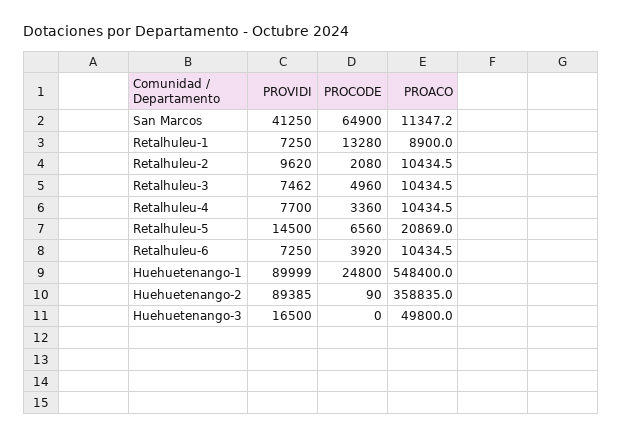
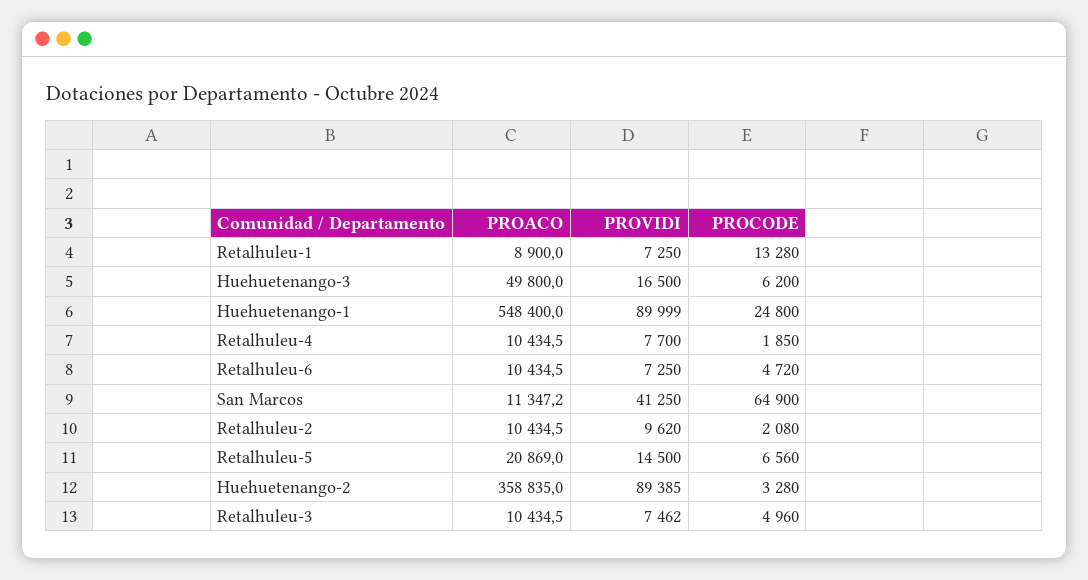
  {
    "PROVIDI": {
      "San Marcos": 41250,
      "Retalhuleu-1": 7250,
      "Retalhuleu-2": 9620,
      "Retalhuleu-3": 7462,
      "Retalhuleu-4": 7700,
      "Retalhuleu-5": 14500,
      "Retalhuleu-6": 7250,
      "Huehuetenango-1": 89999,
      "Huehuetenango-2": 89385,
      "Huehuetenango-3": 16500
    },
    "PROCODE": {
      "San Marcos": 64900,
      "Retalhuleu-1": 13280,
      "Retalhuleu-2": 2080,
      "Retalhuleu-3": 4960,
-     "Retalhuleu-4": 3360,
+     "Retalhuleu-4": 1850,
      "Retalhuleu-5": 6560,
-     "Retalhuleu-6": 3920,
+     "Retalhuleu-6": 4720,
      "Huehuetenango-1": 24800,
-     "Huehuetenango-2": 90,
+     "Huehuetenango-2": 3280,
-     "Huehuetenango-3": 0
+     "Huehuetenango-3": 6200
    },
    "PROACO": {
      "San Marcos": 11347.2,
      "Retalhuleu-1": 8900,
      "Retalhuleu-2": 10434.5,
      "Retalhuleu-3": 10434.5,
      "Retalhuleu-4": 10434.5,
      "Retalhuleu-5": 20869,
      "Retalhuleu-6": 10434.5,
      "Huehuetenango-1": 548400,
      "Huehuetenango-2": 358835,
      "Huehuetenango-3": 49800
    }
  }

